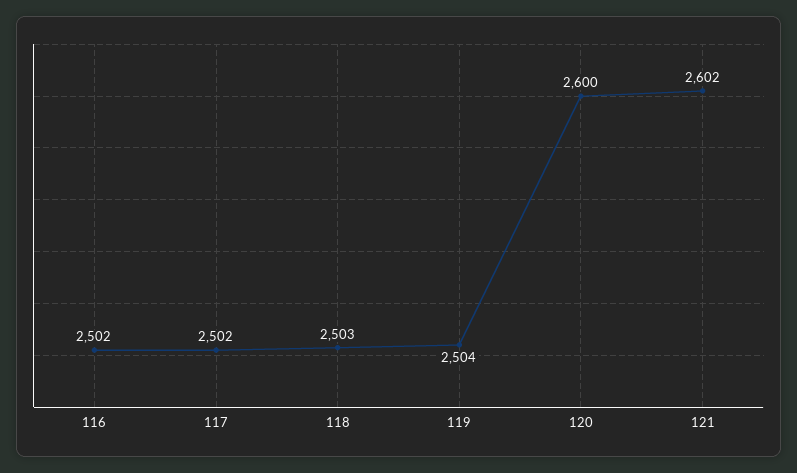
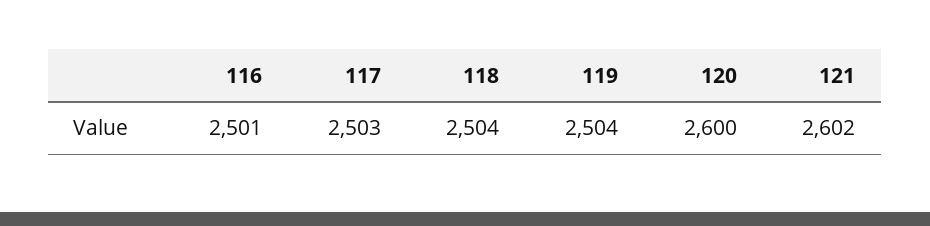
  {
-   "116": 2502,
+   "116": 2501,
-   "117": 2502,
+   "117": 2503,
-   "118": 2503,
+   "118": 2504,
    "119": 2504,
    "120": 2600,
    "121": 2602
  }

